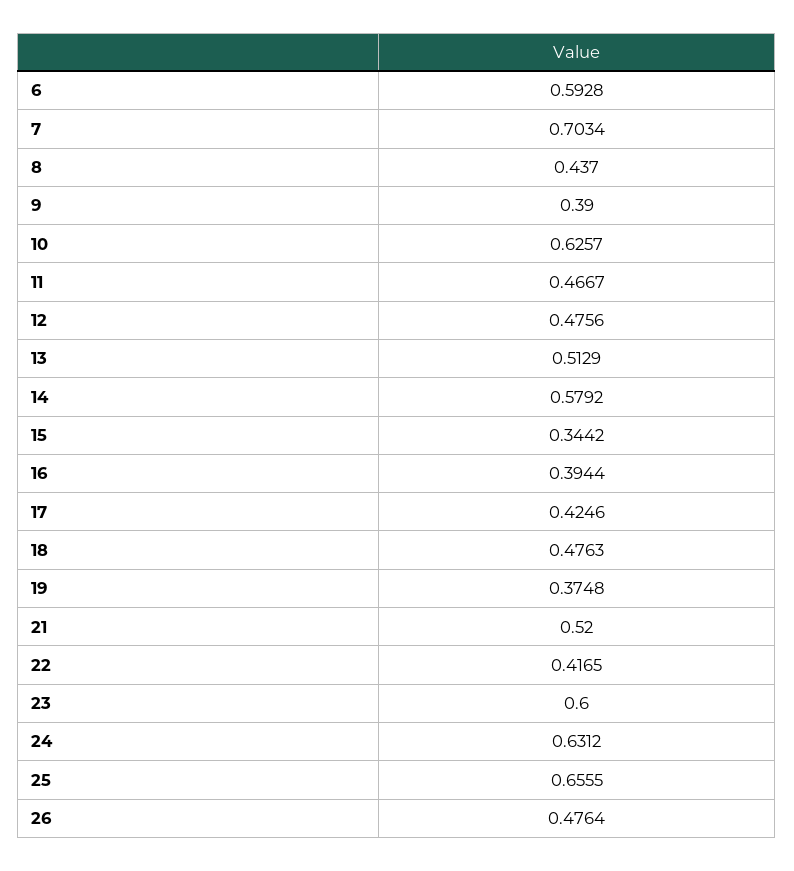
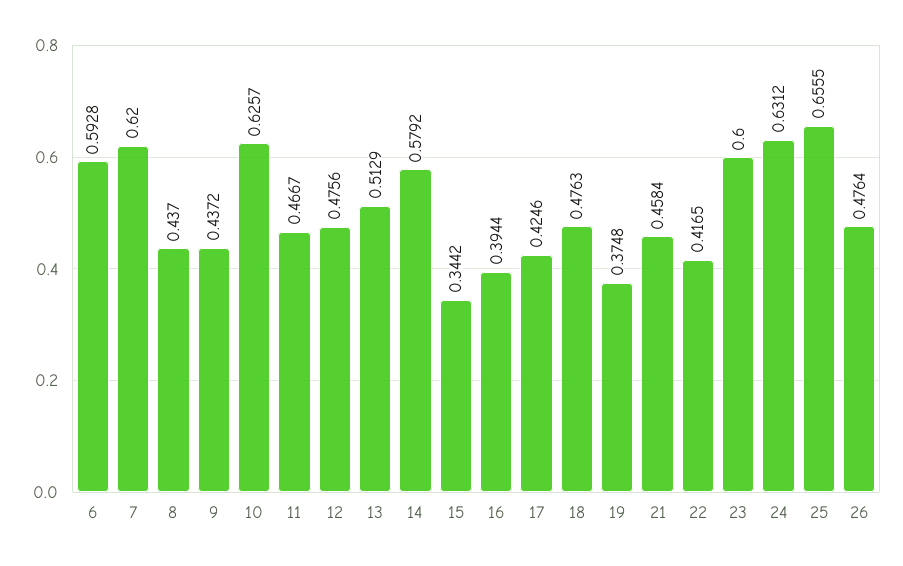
  {
    "6": 0.5928,
-   "7": 0.7034,
+   "7": 0.62,
    "8": 0.437,
-   "9": 0.39,
+   "9": 0.4372,
    "10": 0.6257,
    "11": 0.4667,
    "12": 0.4756,
    "13": 0.5129,
    "14": 0.5792,
    "15": 0.3442,
    "16": 0.3944,
    "17": 0.4246,
    "18": 0.4763,
    "19": 0.3748,
-   "21": 0.52,
+   "21": 0.4584,
    "22": 0.4165,
    "23": 0.6,
    "24": 0.6312,
    "25": 0.6555,
    "26": 0.4764
  }

